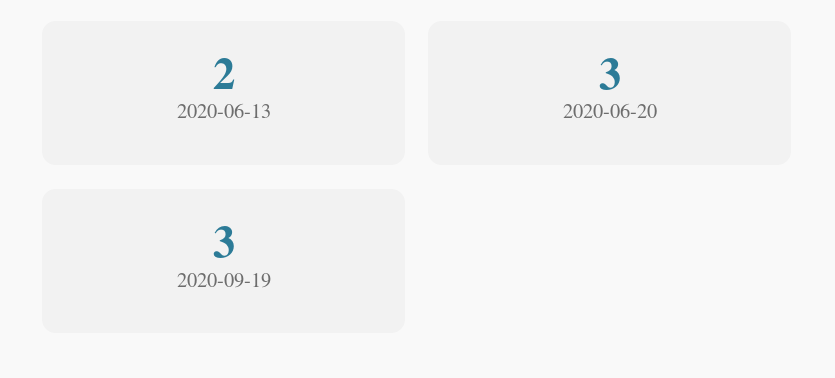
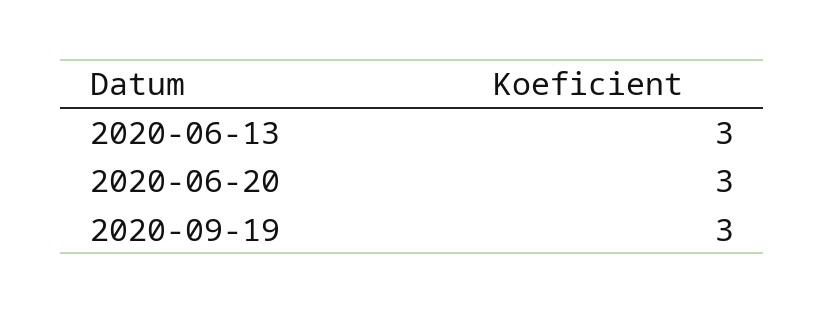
  {
-   "2020-06-13": 2,
+   "2020-06-13": 3,
    "2020-06-20": 3,
    "2020-09-19": 3
  }

